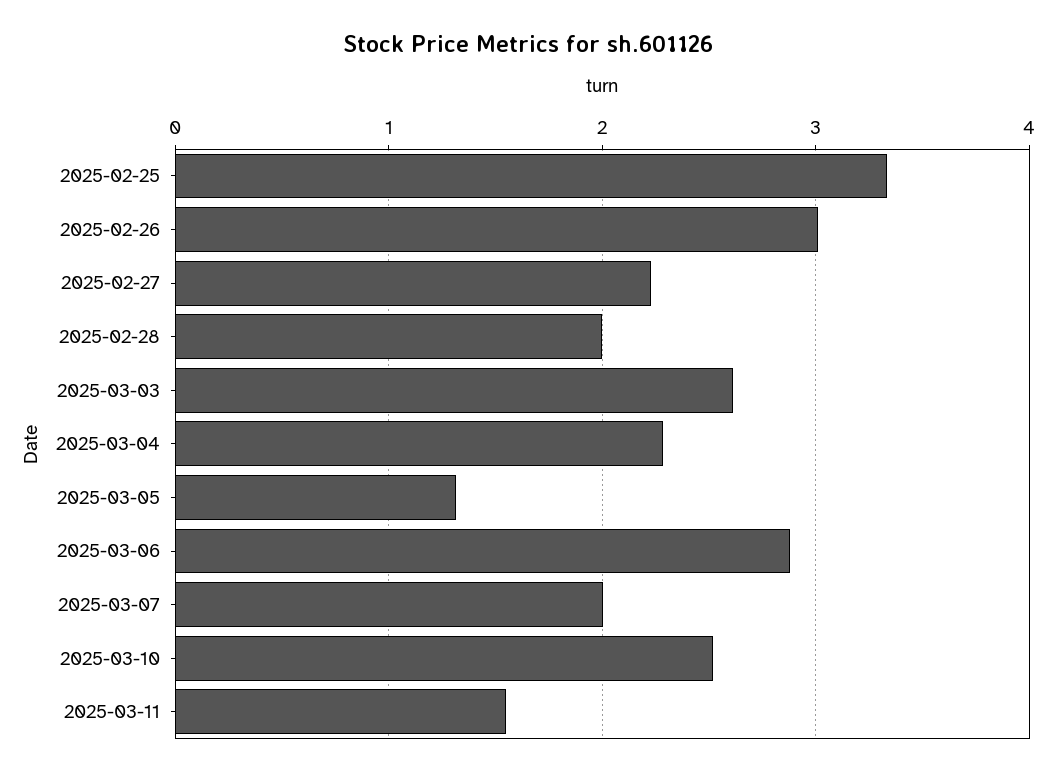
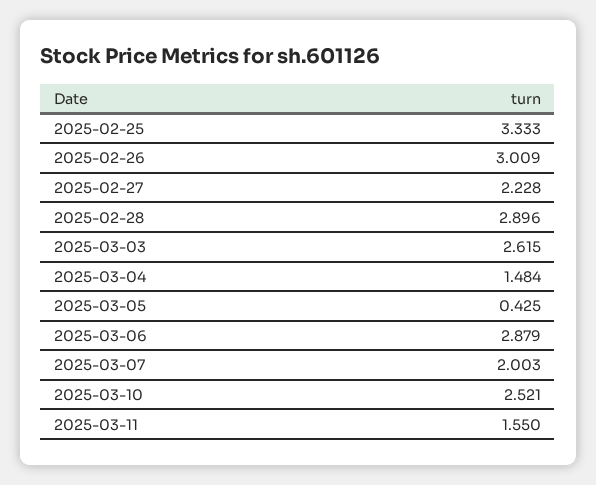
  {
    "2025-02-25": 3.333,
    "2025-02-26": 3.009,
    "2025-02-27": 2.228,
-   "2025-02-28": 2,
+   "2025-02-28": 2.896,
    "2025-03-03": 2.615,
-   "2025-03-04": 2.3,
+   "2025-03-04": 1.484,
-   "2025-03-05": 1.3,
+   "2025-03-05": 0.425,
    "2025-03-06": 2.879,
    "2025-03-07": 2.003,
    "2025-03-10": 2.521,
    "2025-03-11": 1.55
  }

